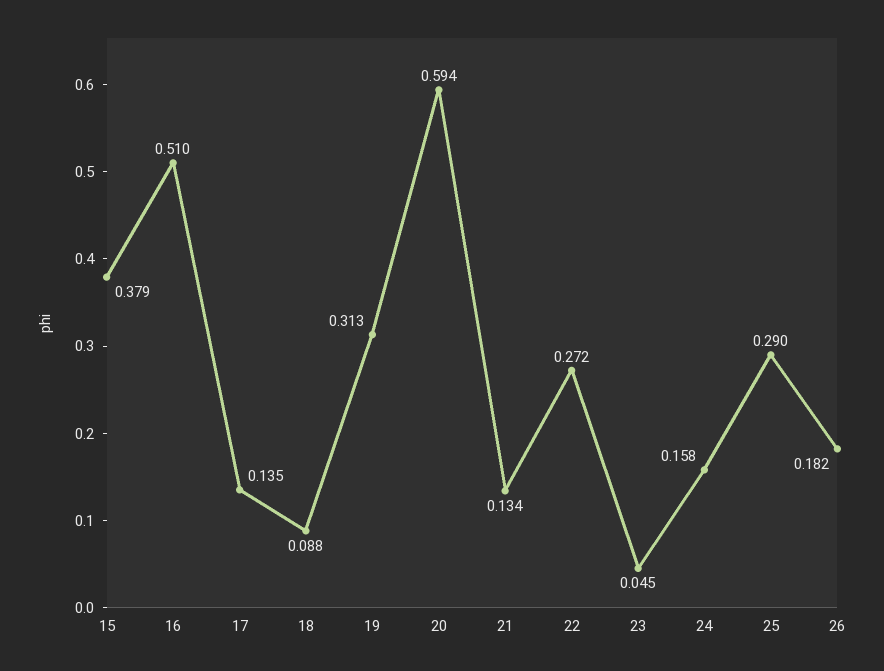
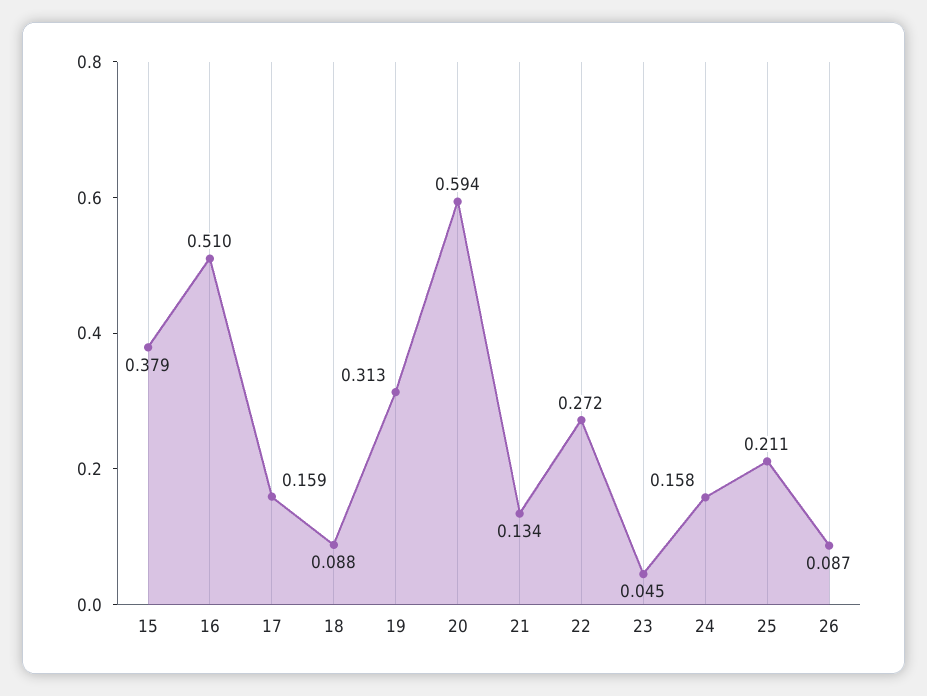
  {
    "15": 0.379,
    "16": 0.51,
-   "17": 0.135,
+   "17": 0.159,
    "18": 0.088,
    "19": 0.313,
    "20": 0.594,
    "21": 0.134,
    "22": 0.272,
    "23": 0.045,
    "24": 0.158,
-   "25": 0.29,
+   "25": 0.211,
-   "26": 0.182
+   "26": 0.087
  }

